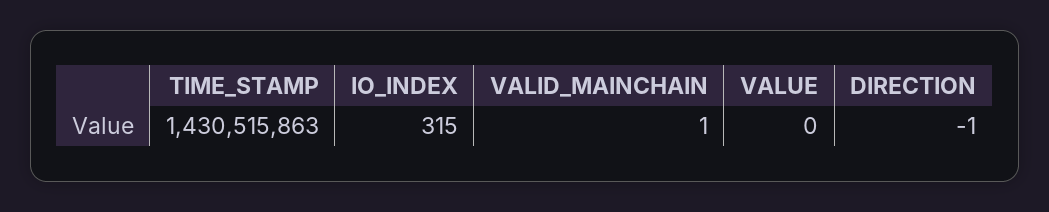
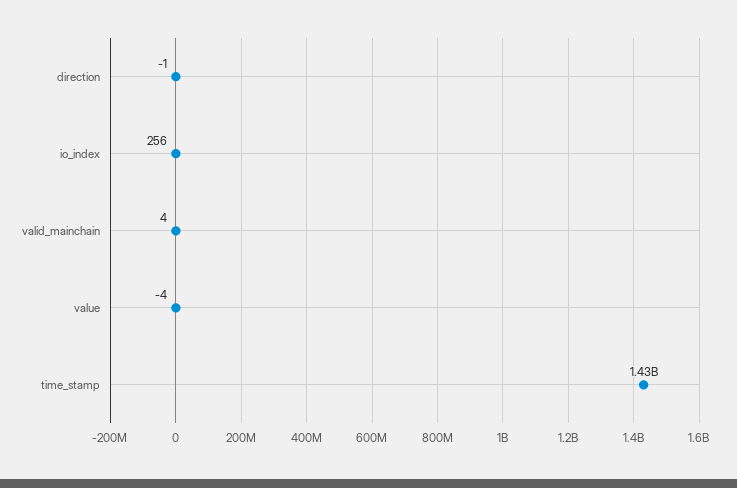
  {
    "TIME_STAMP": 1430515863,
-   "IO_INDEX": 315,
+   "IO_INDEX": 256,
-   "VALID_MAINCHAIN": 1,
+   "VALID_MAINCHAIN": 4,
-   "VALUE": 0,
+   "VALUE": -4,
    "DIRECTION": -1
  }

